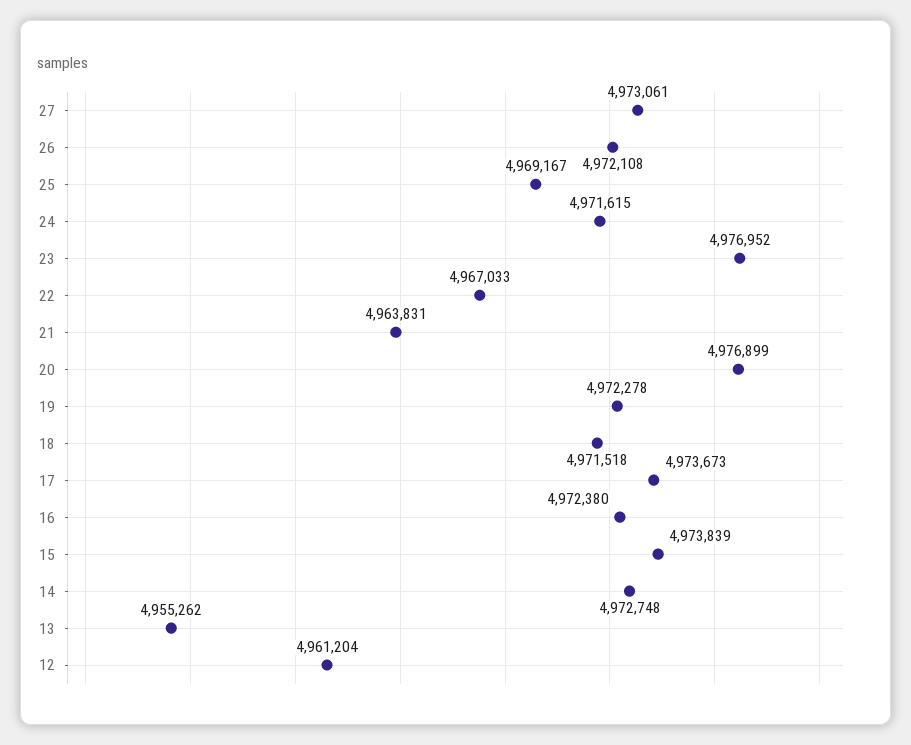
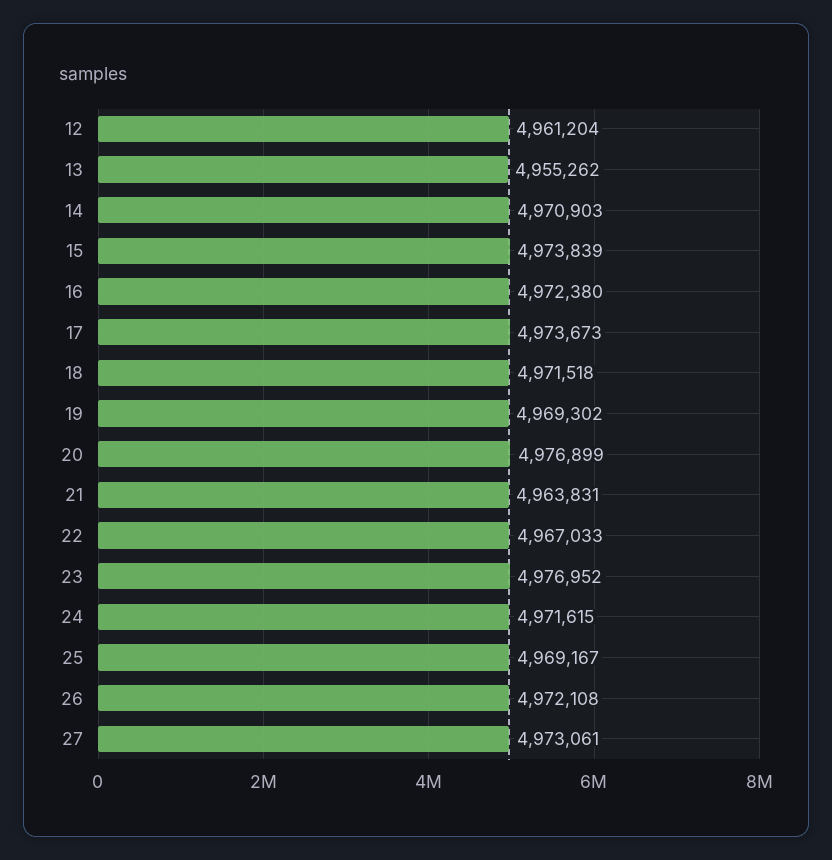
  {
    "27": 4973061,
    "26": 4972108,
    "25": 4969167,
    "24": 4971615,
    "23": 4976952,
    "22": 4967033,
    "21": 4963831,
    "20": 4976899,
-   "19": 4972278,
+   "19": 4969302,
    "18": 4971518,
    "17": 4973673,
    "16": 4972380,
    "15": 4973839,
-   "14": 4972748,
+   "14": 4970903,
    "13": 4955262,
    "12": 4961204
  }

